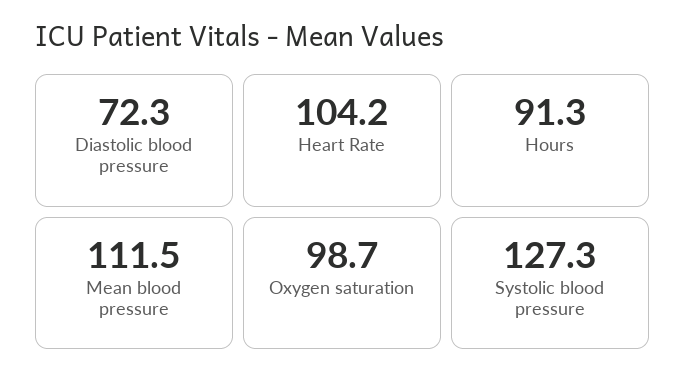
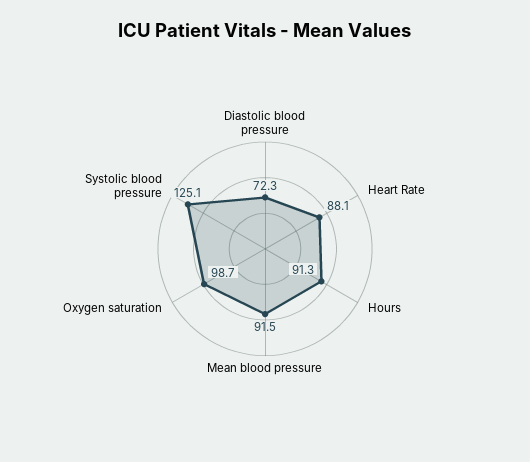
  {
    "Diastolic blood pressure": 72.3,
-   "Heart Rate": 104.2,
+   "Heart Rate": 88.1,
    "Hours": 91.3,
-   "Mean blood pressure": 111.5,
+   "Mean blood pressure": 91.5,
    "Oxygen saturation": 98.7,
-   "Systolic blood pressure": 127.3
+   "Systolic blood pressure": 125.1
  }

